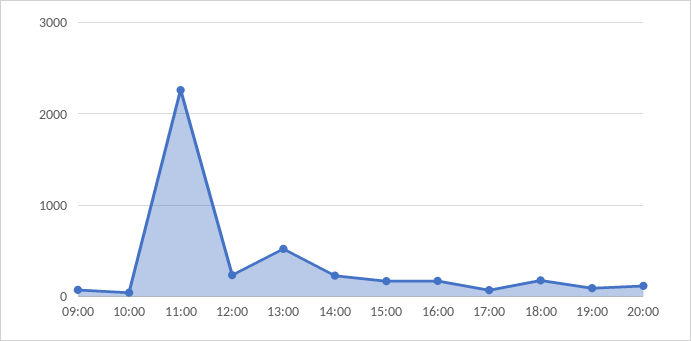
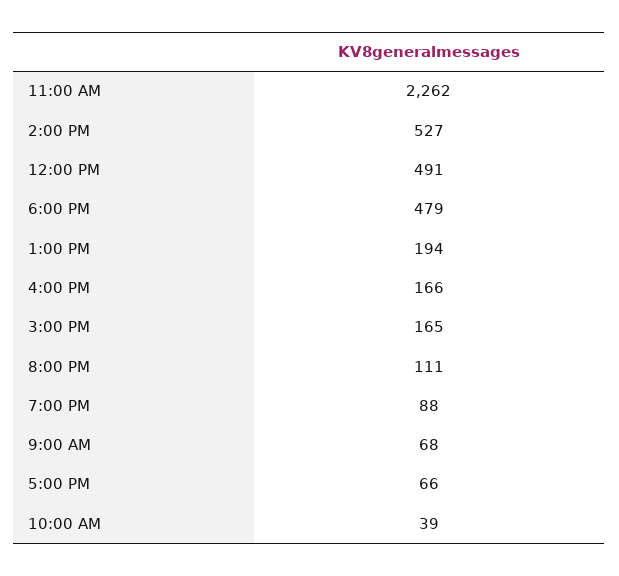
  {
    "09:00": 68,
    "10:00": 39,
    "11:00": 2262,
-   "12:00": 200,
+   "12:00": 491,
-   "13:00": 500,
+   "13:00": 194,
-   "14:00": 200,
+   "14:00": 527,
    "15:00": 165,
    "16:00": 166,
    "17:00": 66,
-   "18:00": 200,
+   "18:00": 479,
    "19:00": 88,
    "20:00": 111
  }

